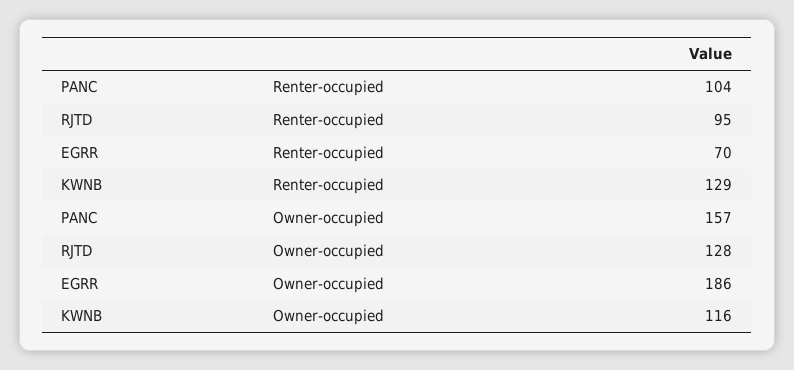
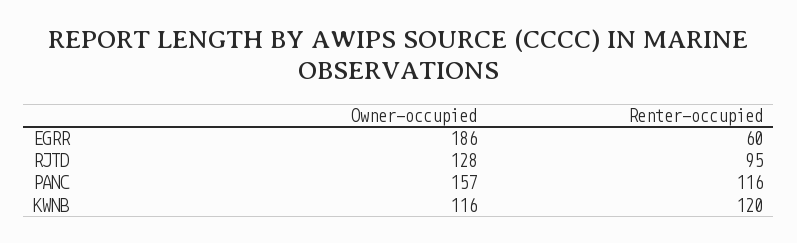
  {
    "PANC": {
-     "Renter-occupied": 104,
+     "Renter-occupied": 116,
      "Owner-occupied": 157
    },
    "RJTD": {
      "Renter-occupied": 95,
      "Owner-occupied": 128
    },
    "EGRR": {
-     "Renter-occupied": 70,
+     "Renter-occupied": 60,
      "Owner-occupied": 186
    },
    "KWNB": {
-     "Renter-occupied": 129,
+     "Renter-occupied": 120,
      "Owner-occupied": 116
    }
  }

